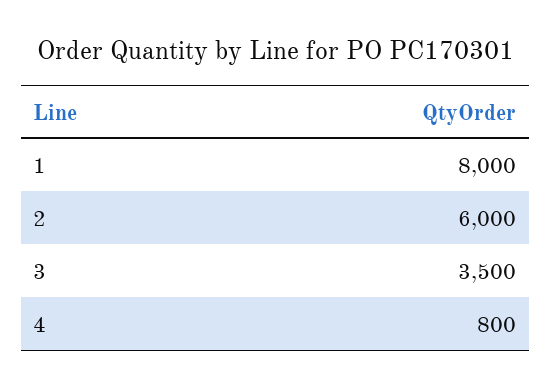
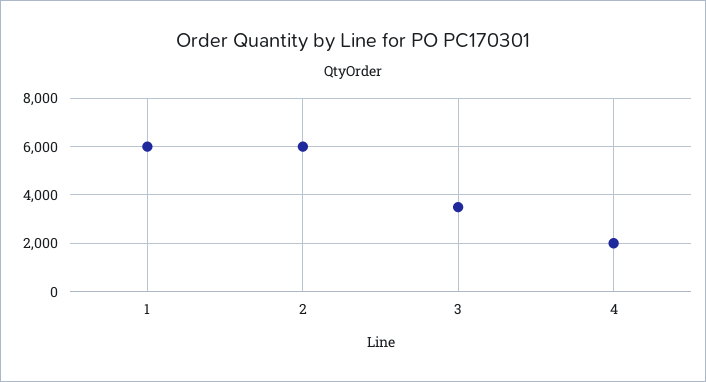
  {
-   "1": 8000,
+   "1": 6000,
    "2": 6000,
    "3": 3500,
-   "4": 800
+   "4": 2000
  }

